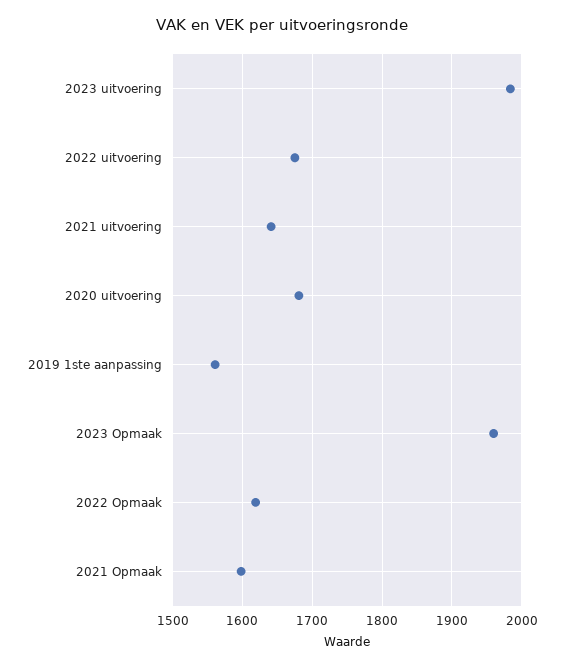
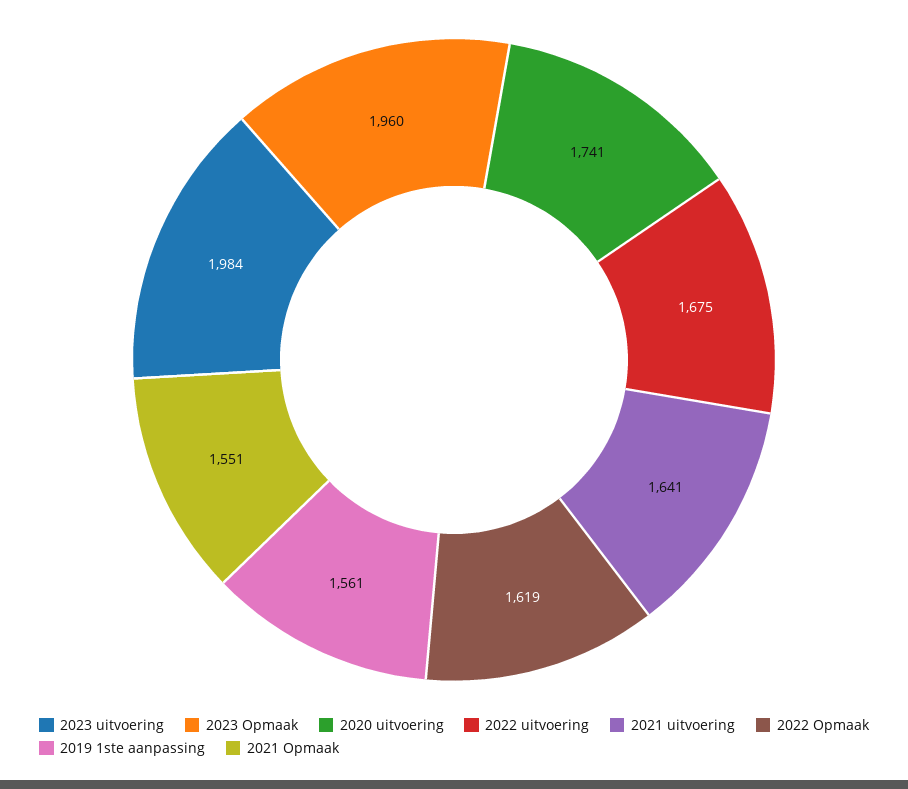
  {
    "2023 uitvoering": 1984,
    "2022 uitvoering": 1675,
    "2021 uitvoering": 1641,
-   "2020 uitvoering": 1680,
+   "2020 uitvoering": 1741,
    "2019 1ste aanpassing": 1561,
    "2023 Opmaak": 1960,
    "2022 Opmaak": 1619,
-   "2021 Opmaak": 1600
+   "2021 Opmaak": 1551
  }

